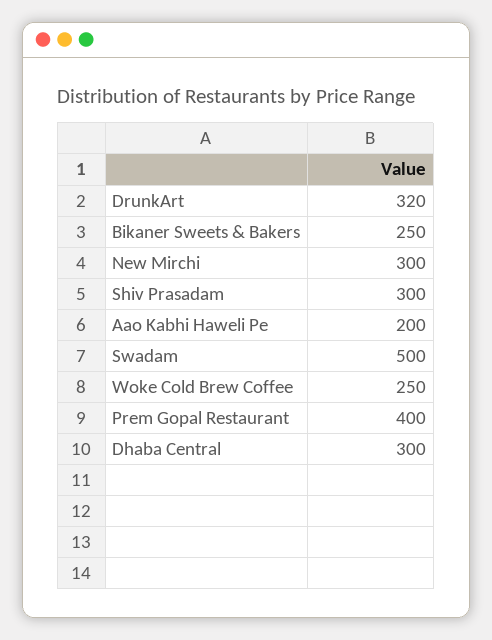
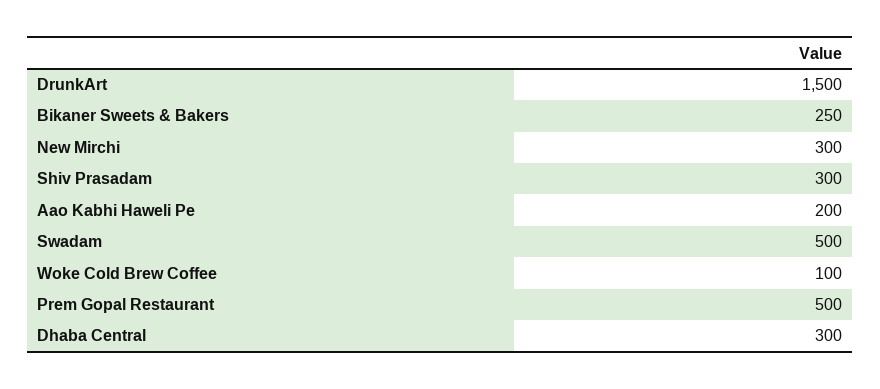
  {
-   "DrunkArt": 320,
+   "DrunkArt": 1500,
    "Bikaner Sweets & Bakers": 250,
    "New Mirchi": 300,
    "Shiv Prasadam": 300,
    "Aao Kabhi Haweli Pe": 200,
    "Swadam": 500,
-   "Woke Cold Brew Coffee": 250,
+   "Woke Cold Brew Coffee": 100,
-   "Prem Gopal Restaurant": 400,
+   "Prem Gopal Restaurant": 500,
    "Dhaba Central": 300
  }

